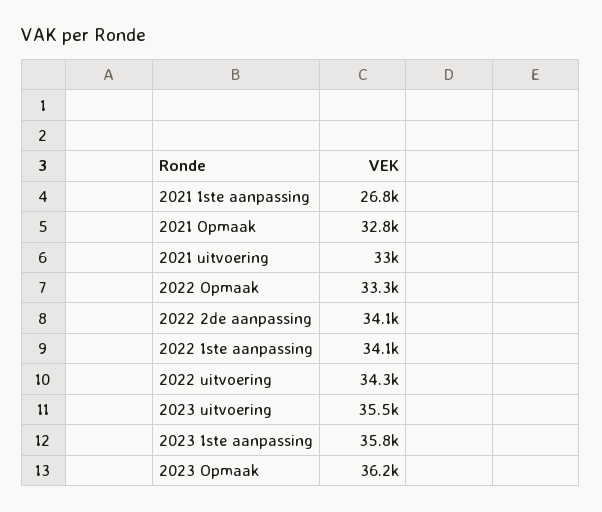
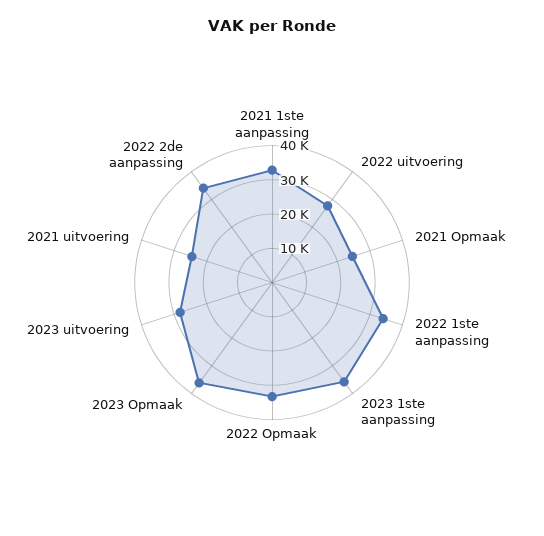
  {
-   "2021 1ste aanpassing": 26800,
+   "2021 1ste aanpassing": 32500,
-   "2021 Opmaak": 32800,
+   "2021 Opmaak": 25000,
-   "2021 uitvoering": 33000,
+   "2021 uitvoering": 25000,
    "2022 Opmaak": 33300,
    "2022 2de aanpassing": 34100,
    "2022 1ste aanpassing": 34100,
-   "2022 uitvoering": 34300,
+   "2022 uitvoering": 27500,
-   "2023 uitvoering": 35500,
+   "2023 uitvoering": 27500,
    "2023 1ste aanpassing": 35800,
    "2023 Opmaak": 36200
  }

